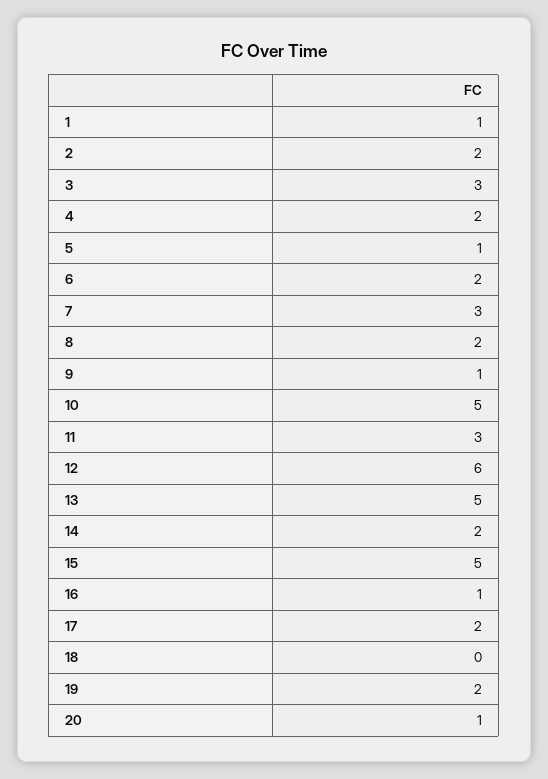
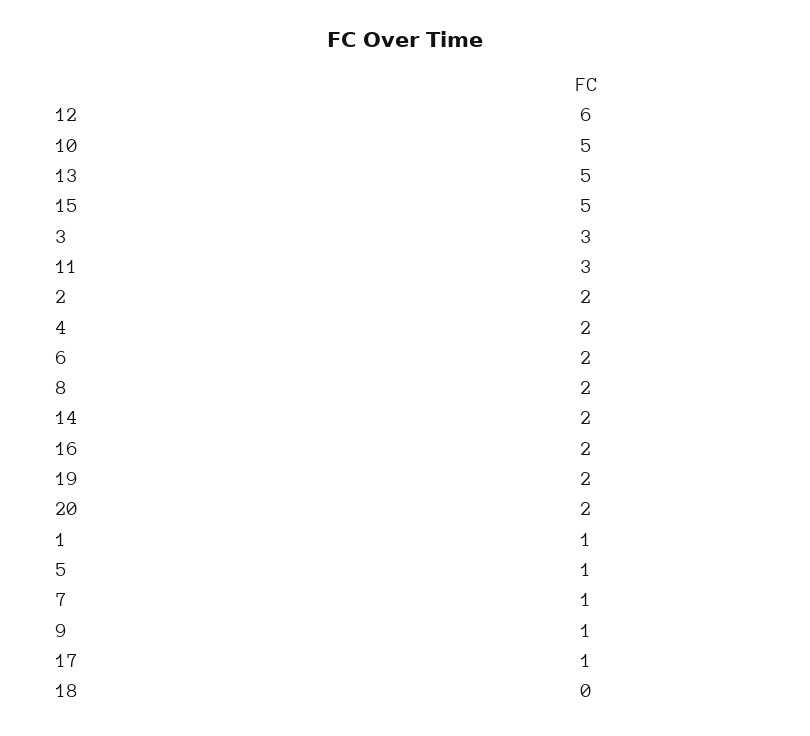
  {
    "1": 1,
    "2": 2,
    "3": 3,
    "4": 2,
    "5": 1,
    "6": 2,
-   "7": 3,
+   "7": 1,
    "8": 2,
    "9": 1,
    "10": 5,
    "11": 3,
    "12": 6,
    "13": 5,
    "14": 2,
    "15": 5,
-   "16": 1,
+   "16": 2,
-   "17": 2,
+   "17": 1,
    "18": 0,
    "19": 2,
-   "20": 1
+   "20": 2
  }

